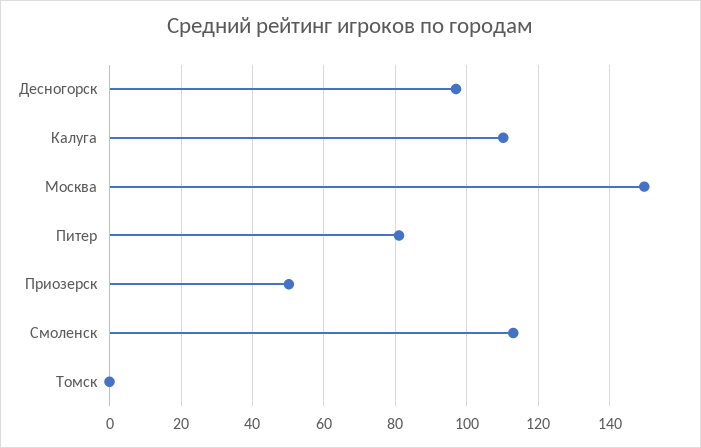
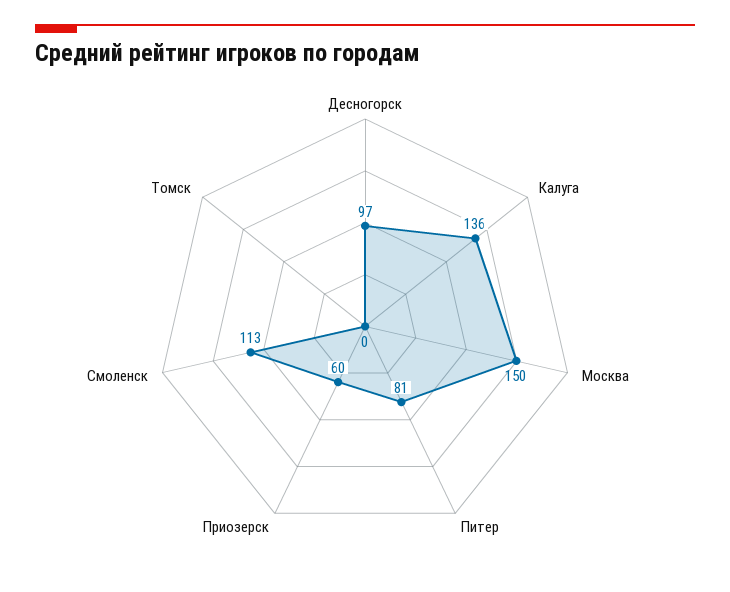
  {
    "Десногорск": 97,
-   "Калуга": 110,
+   "Калуга": 136,
    "Москва": 150,
    "Питер": 81,
-   "Приозерск": 50,
+   "Приозерск": 60,
    "Смоленск": 113,
    "Томск": 0
  }

